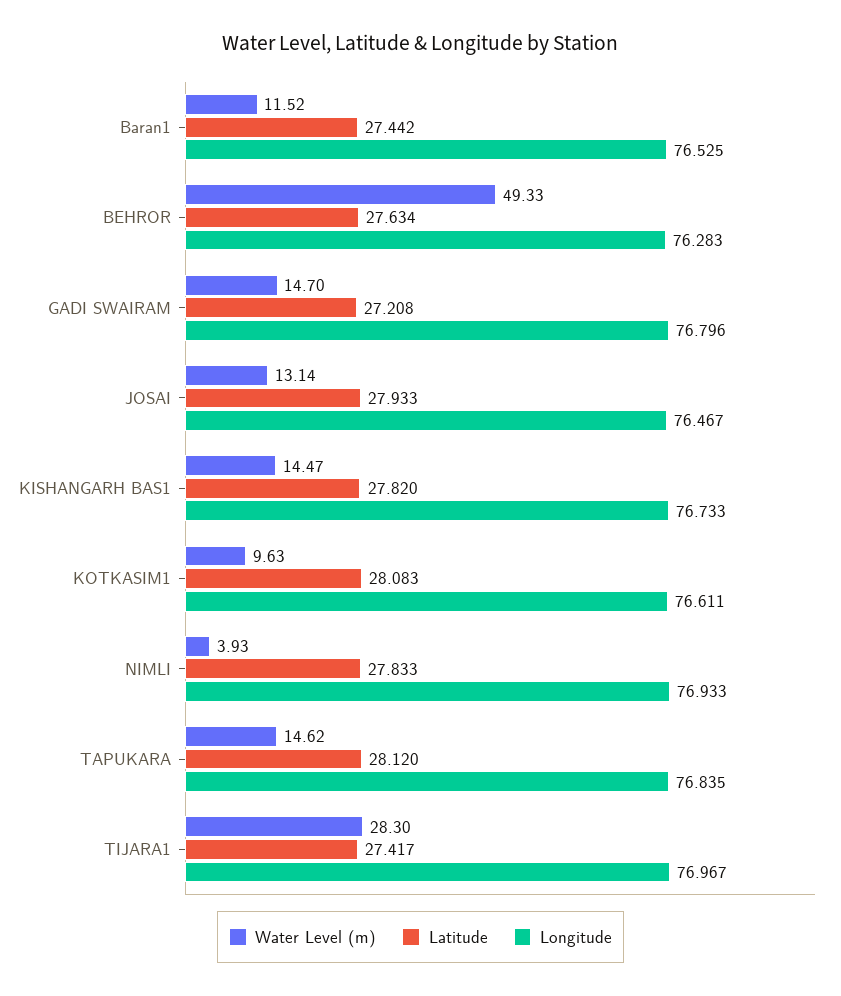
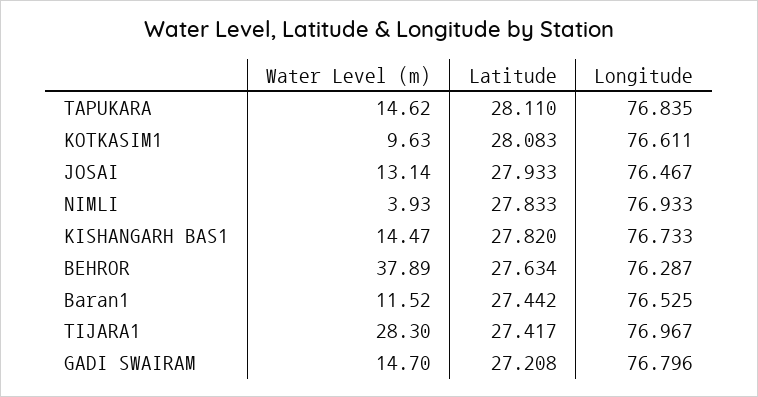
  {
    "Water Level (m)": {
      "Baran1": 11.52,
-     "BEHROR": 49.33,
+     "BEHROR": 37.89,
      "GADI SWAIRAM": 14.7,
      "JOSAI": 13.14,
      "KISHANGARH BAS1": 14.47,
      "KOTKASIM1": 9.63,
      "NIMLI": 3.93,
      "TAPUKARA": 14.62,
      "TIJARA1": 28.3
    },
    "Latitude": {
      "Baran1": 27.442,
      "BEHROR": 27.634,
      "GADI SWAIRAM": 27.208,
      "JOSAI": 27.933,
      "KISHANGARH BAS1": 27.82,
      "KOTKASIM1": 28.083,
      "NIMLI": 27.833,
-     "TAPUKARA": 28.12,
+     "TAPUKARA": 28.11,
      "TIJARA1": 27.417
    },
    "Longitude": {
      "Baran1": 76.525,
-     "BEHROR": 76.283,
+     "BEHROR": 76.287,
      "GADI SWAIRAM": 76.796,
      "JOSAI": 76.467,
      "KISHANGARH BAS1": 76.733,
      "KOTKASIM1": 76.611,
      "NIMLI": 76.933,
      "TAPUKARA": 76.835,
      "TIJARA1": 76.967
    }
  }

